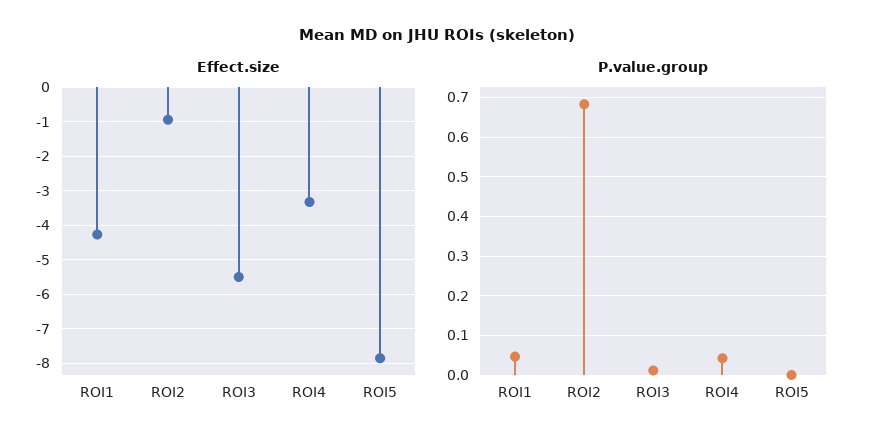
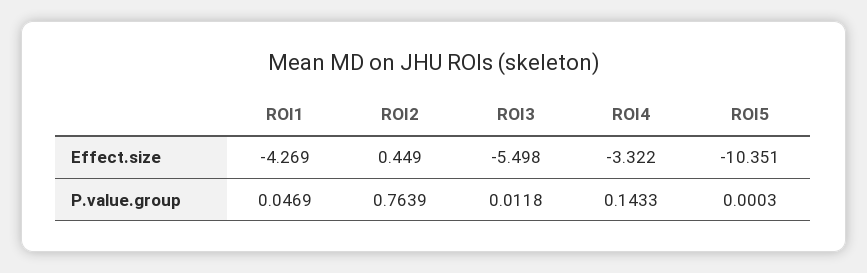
  {
    "Effect.size": {
      "ROI1": -4.269,
-     "ROI2": -1,
+     "ROI2": 0.449,
      "ROI3": -5.498,
      "ROI4": -3.322,
-     "ROI5": -7.8
+     "ROI5": -10.351
    },
    "P.value.group": {
      "ROI1": 0.0469,
-     "ROI2": 0.68,
+     "ROI2": 0.7639,
      "ROI3": 0.0118,
-     "ROI4": 0.04,
+     "ROI4": 0.1433,
      "ROI5": 0.0003
    }
  }

